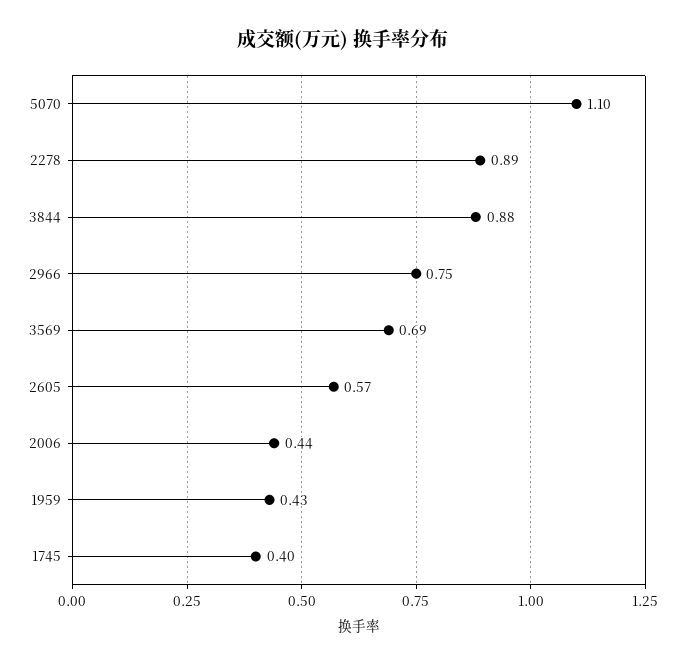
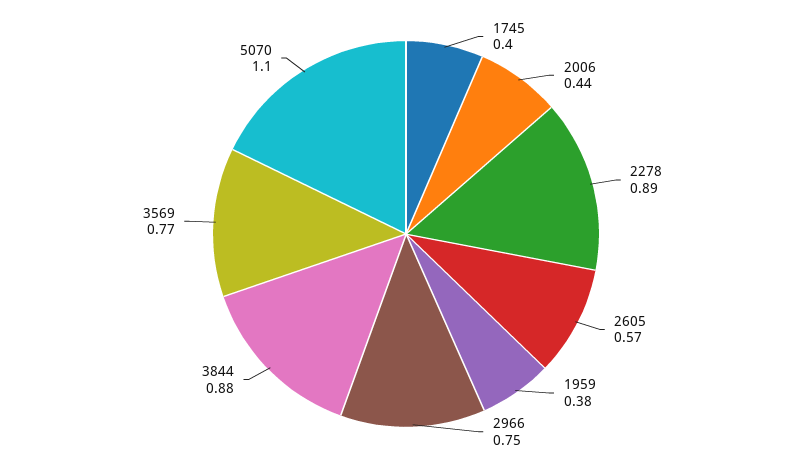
  {
    "5070": 1.1,
    "2278": 0.89,
    "3844": 0.88,
    "2966": 0.75,
-   "3569": 0.69,
+   "3569": 0.77,
    "2605": 0.57,
    "2006": 0.44,
-   "1959": 0.43,
+   "1959": 0.38,
    "1745": 0.4
  }

